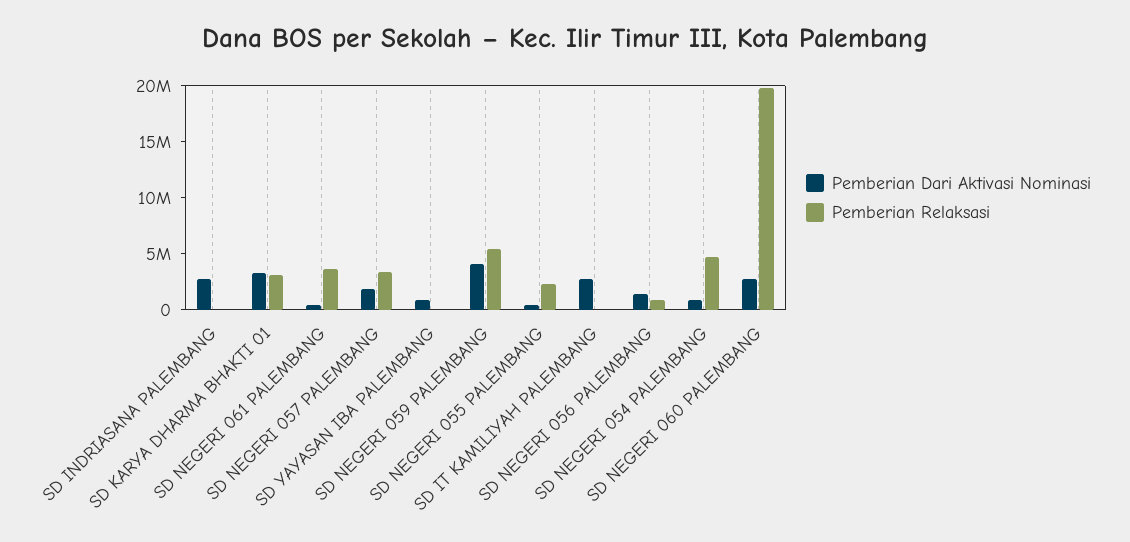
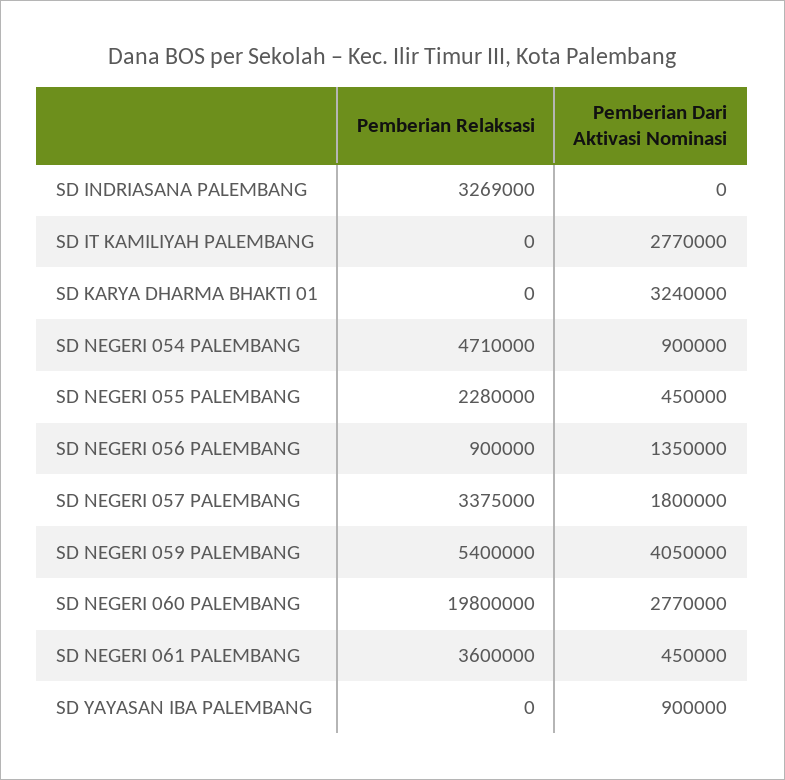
  {
    "Pemberian Dari Aktivasi Nominasi": {
-     "SD INDRIASANA PALEMBANG": 3000000,
+     "SD INDRIASANA PALEMBANG": 0,
      "SD KARYA DHARMA BHAKTI 01": 3240000,
      "SD NEGERI 061 PALEMBANG": 450000,
      "SD NEGERI 057 PALEMBANG": 1800000,
      "SD YAYASAN IBA PALEMBANG": 900000,
      "SD NEGERI 059 PALEMBANG": 4050000,
      "SD NEGERI 055 PALEMBANG": 450000,
      "SD IT KAMILIYAH PALEMBANG": 2770000,
      "SD NEGERI 056 PALEMBANG": 1350000,
      "SD NEGERI 054 PALEMBANG": 900000,
      "SD NEGERI 060 PALEMBANG": 2770000
    },
    "Pemberian Relaksasi": {
-     "SD INDRIASANA PALEMBANG": 0,
+     "SD INDRIASANA PALEMBANG": 3269000,
-     "SD KARYA DHARMA BHAKTI 01": 3000000,
+     "SD KARYA DHARMA BHAKTI 01": 0,
      "SD NEGERI 061 PALEMBANG": 3600000,
      "SD NEGERI 057 PALEMBANG": 3375000,
      "SD YAYASAN IBA PALEMBANG": 0,
      "SD NEGERI 059 PALEMBANG": 5400000,
      "SD NEGERI 055 PALEMBANG": 2280000,
      "SD IT KAMILIYAH PALEMBANG": 0,
      "SD NEGERI 056 PALEMBANG": 900000,
      "SD NEGERI 054 PALEMBANG": 4710000,
      "SD NEGERI 060 PALEMBANG": 19800000
    }
  }

